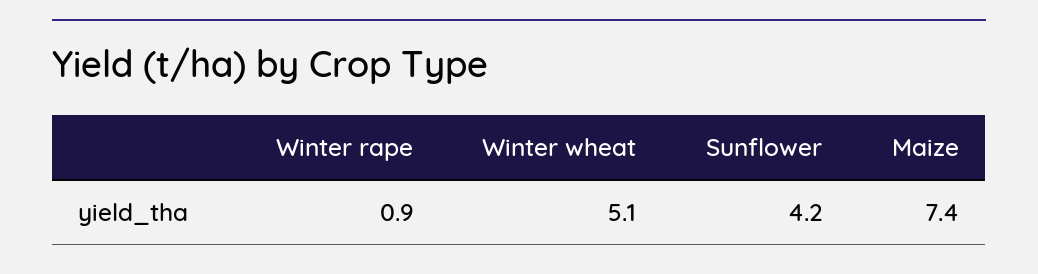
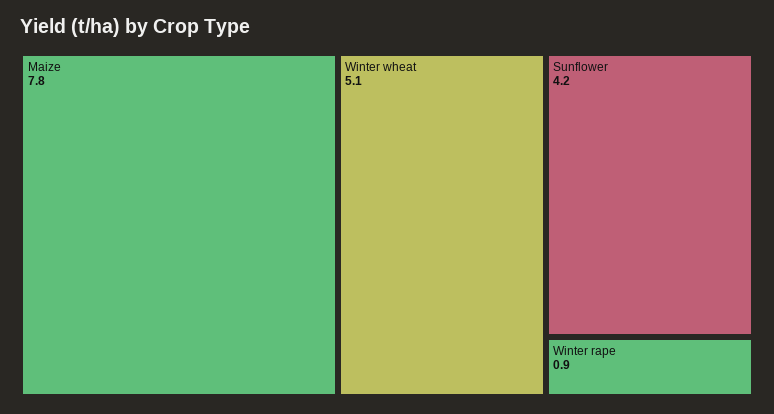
  {
    "Winter rape": 0.9,
    "Winter wheat": 5.1,
    "Sunflower": 4.2,
-   "Maize": 7.4
+   "Maize": 7.8
  }

